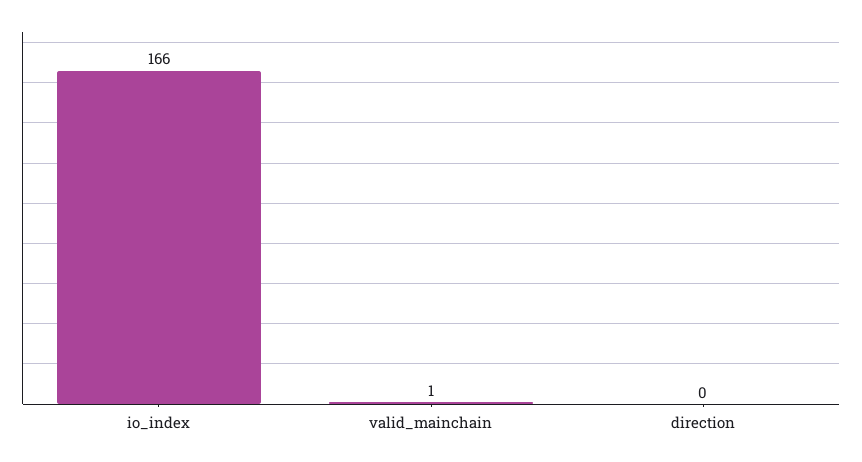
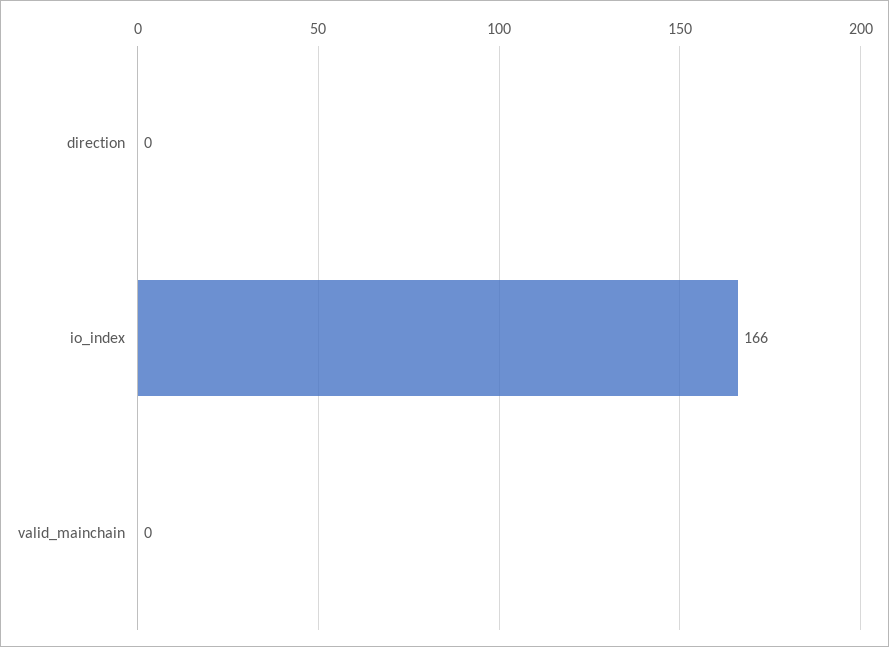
  {
    "io_index": 166,
-   "valid_mainchain": 1,
+   "valid_mainchain": 0,
    "direction": 0
  }

